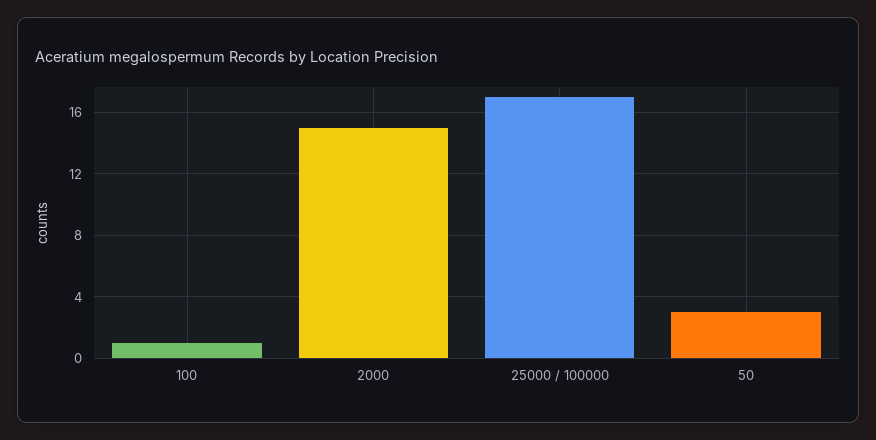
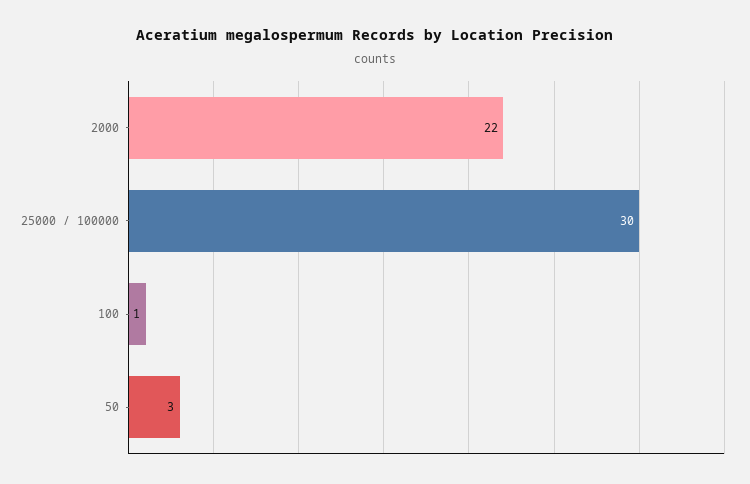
  {
    "100": 1,
-   "2000": 15,
+   "2000": 22,
-   "25000 / 100000": 17,
+   "25000 / 100000": 30,
    "50": 3
  }

